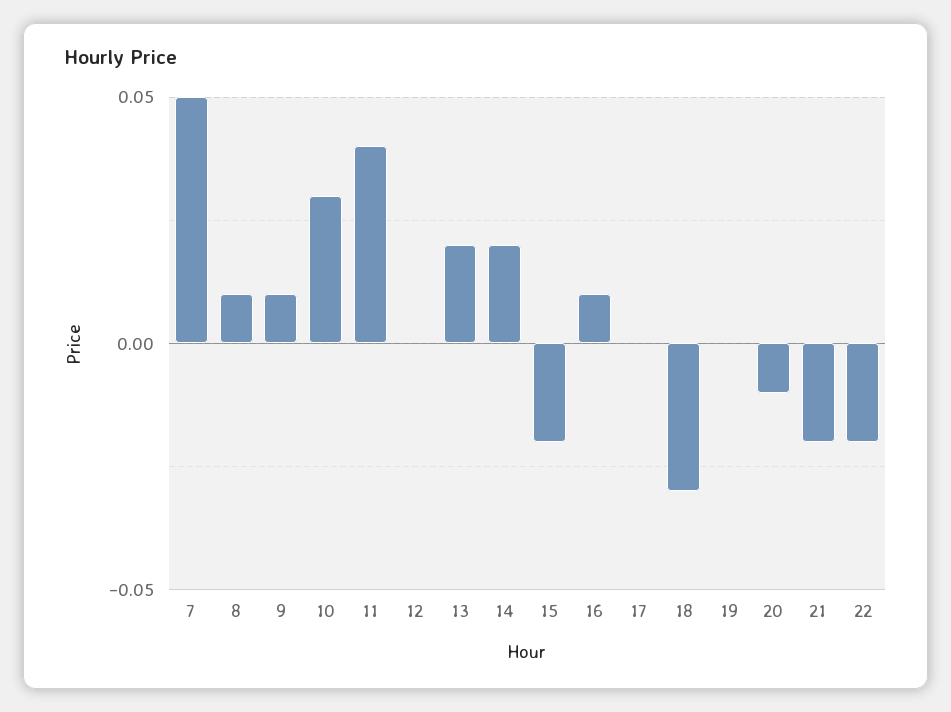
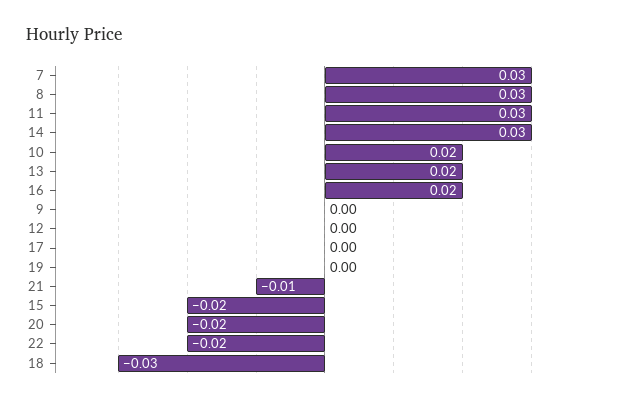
  {
-   "7": 0.05,
+   "7": 0.03,
-   "8": 0.01,
+   "8": 0.03,
-   "9": 0.01,
+   "9": 0,
-   "10": 0.03,
+   "10": 0.02,
-   "11": 0.04,
+   "11": 0.03,
    "12": 0,
    "13": 0.02,
-   "14": 0.02,
+   "14": 0.03,
    "15": -0.02,
-   "16": 0.01,
+   "16": 0.02,
    "17": 0,
    "18": -0.03,
    "19": 0,
-   "20": -0.01,
+   "20": -0.02,
-   "21": -0.02,
+   "21": -0.01,
    "22": -0.02
  }

